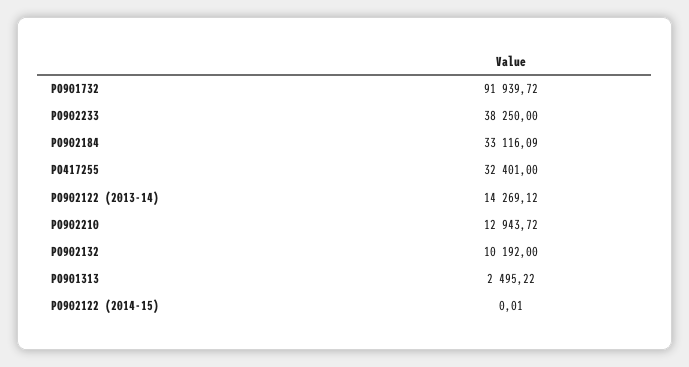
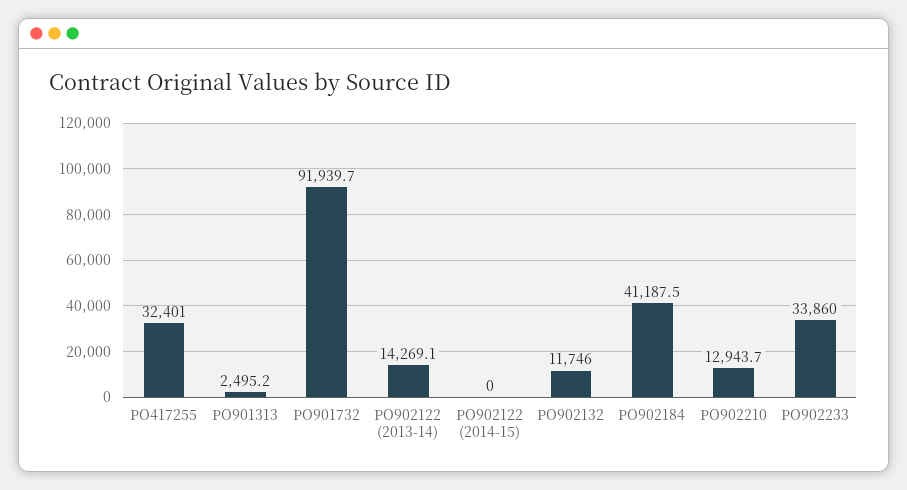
  {
    "PO901732": 91939.72,
-   "PO902233": 38250,
+   "PO902233": 33860,
-   "PO902184": 33116.09,
+   "PO902184": 41187.5,
    "PO417255": 32401,
    "PO902122 (2013-14)": 14269.12,
    "PO902210": 12943.72,
-   "PO902132": 10192,
+   "PO902132": 11746,
    "PO901313": 2495.22,
    "PO902122 (2014-15)": 0.01
  }

